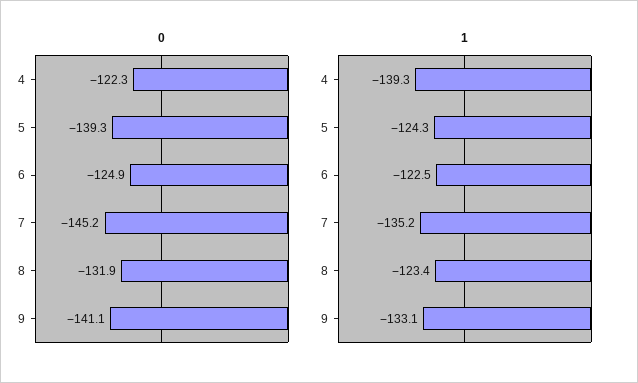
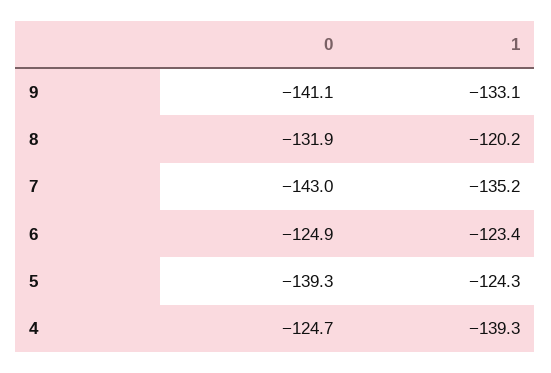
  {
    "0": {
-     "4": -122.3,
+     "4": -124.7,
      "5": -139.3,
      "6": -124.9,
-     "7": -145.2,
+     "7": -143,
      "8": -131.9,
      "9": -141.1
    },
    "1": {
      "4": -139.3,
      "5": -124.3,
-     "6": -122.5,
+     "6": -123.4,
      "7": -135.2,
-     "8": -123.4,
+     "8": -120.2,
      "9": -133.1
    }
  }

